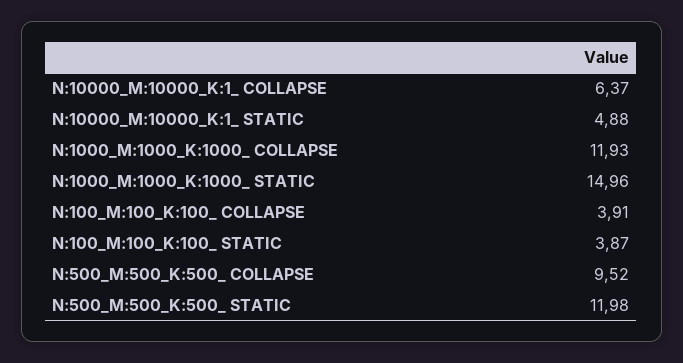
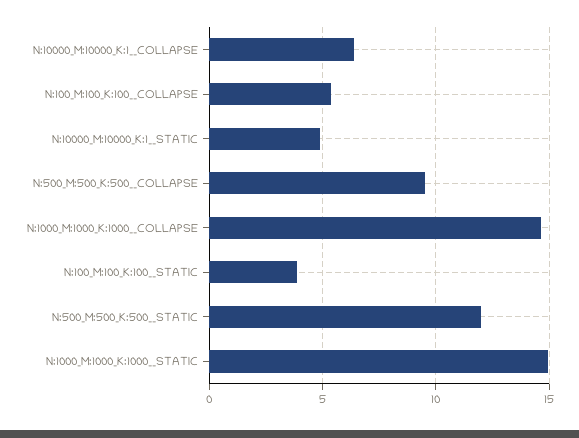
  {
    "N:10000_M:10000_K:1_ COLLAPSE": 6.37,
    "N:10000_M:10000_K:1_ STATIC": 4.88,
-   "N:1000_M:1000_K:1000_ COLLAPSE": 11.93,
+   "N:1000_M:1000_K:1000_ COLLAPSE": 14.5,
    "N:1000_M:1000_K:1000_ STATIC": 14.96,
-   "N:100_M:100_K:100_ COLLAPSE": 3.91,
+   "N:100_M:100_K:100_ COLLAPSE": 5.5,
    "N:100_M:100_K:100_ STATIC": 3.87,
    "N:500_M:500_K:500_ COLLAPSE": 9.52,
    "N:500_M:500_K:500_ STATIC": 11.98
  }

